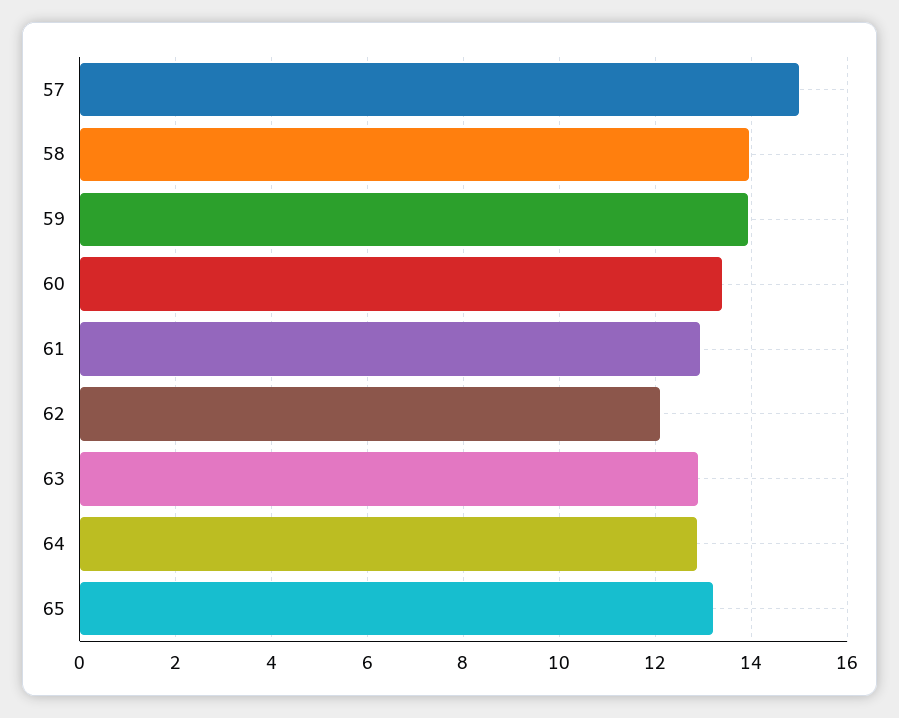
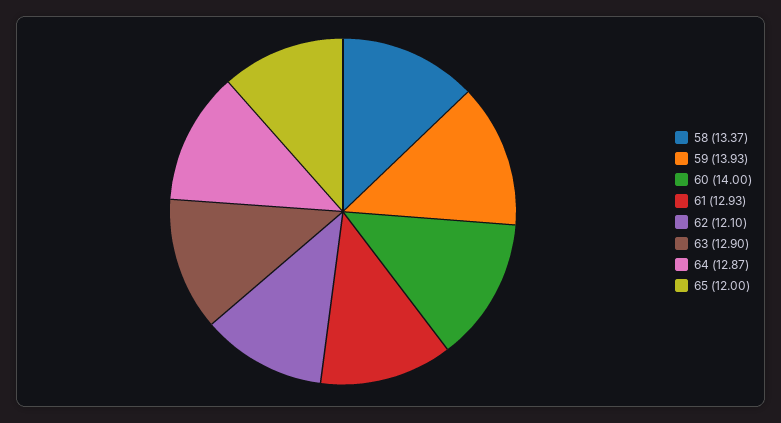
  {
-   "57": 15,
-   "58": 14,
+   "58": 13.37,
    "59": 13.93,
-   "60": 13.4,
+   "60": 14,
    "61": 12.93,
    "62": 12.1,
    "63": 12.9,
    "64": 12.87,
-   "65": 13.2
+   "65": 12
  }

